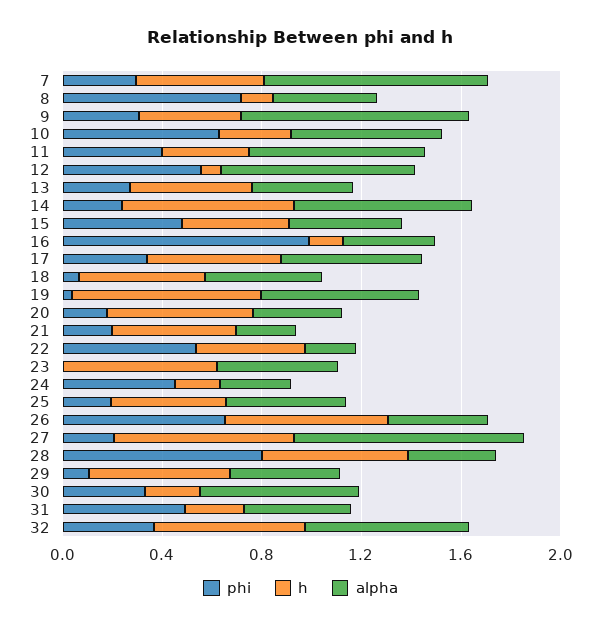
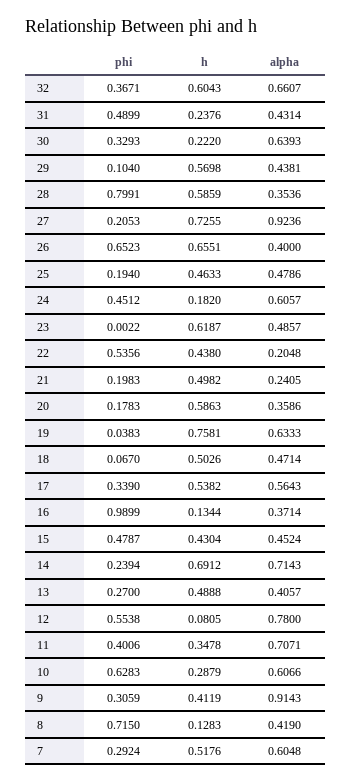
  {
    "phi": {
      "7": 0.2924,
      "8": 0.715,
      "9": 0.3059,
      "10": 0.6283,
      "11": 0.4006,
      "12": 0.5538,
      "13": 0.27,
      "14": 0.2394,
      "15": 0.4787,
      "16": 0.9899,
      "17": 0.339,
      "18": 0.067,
      "19": 0.0383,
      "20": 0.1783,
      "21": 0.1983,
      "22": 0.5356,
      "23": 0.0022,
      "24": 0.4512,
      "25": 0.194,
      "26": 0.6523,
      "27": 0.2053,
      "28": 0.7991,
      "29": 0.104,
      "30": 0.3293,
      "31": 0.4899,
      "32": 0.3671
    },
    "h": {
      "7": 0.5176,
      "8": 0.1283,
      "9": 0.4119,
      "10": 0.2879,
      "11": 0.3478,
      "12": 0.0805,
      "13": 0.4888,
      "14": 0.6912,
      "15": 0.4304,
      "16": 0.1344,
      "17": 0.5382,
      "18": 0.5026,
      "19": 0.7581,
      "20": 0.5863,
      "21": 0.4982,
      "22": 0.438,
      "23": 0.6187,
      "24": 0.182,
      "25": 0.4633,
      "26": 0.6551,
      "27": 0.7255,
      "28": 0.5859,
      "29": 0.5698,
      "30": 0.222,
      "31": 0.2376,
      "32": 0.6043
    },
    "alpha": {
-     "7": 0.9,
+     "7": 0.6048,
      "8": 0.419,
      "9": 0.9143,
      "10": 0.6066,
      "11": 0.7071,
      "12": 0.78,
      "13": 0.4057,
      "14": 0.7143,
      "15": 0.4524,
      "16": 0.3714,
      "17": 0.5643,
      "18": 0.4714,
      "19": 0.6333,
      "20": 0.3586,
      "21": 0.2405,
      "22": 0.2048,
      "23": 0.4857,
-     "24": 0.3,
+     "24": 0.6057,
      "25": 0.4786,
      "26": 0.4,
      "27": 0.9236,
      "28": 0.3536,
      "29": 0.4381,
      "30": 0.6393,
      "31": 0.4314,
      "32": 0.6607
    }
  }

